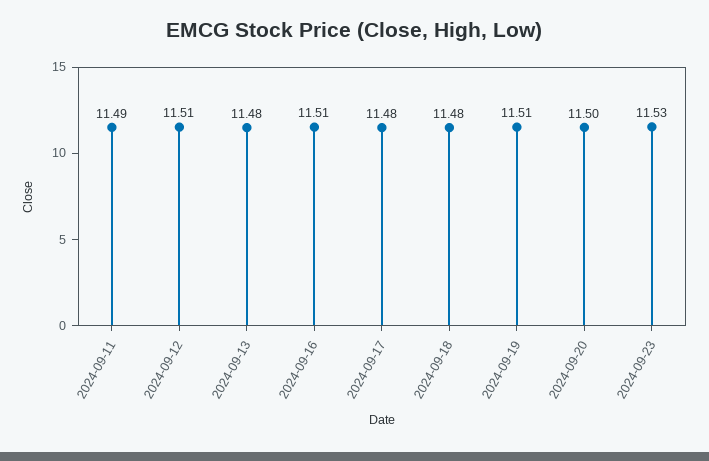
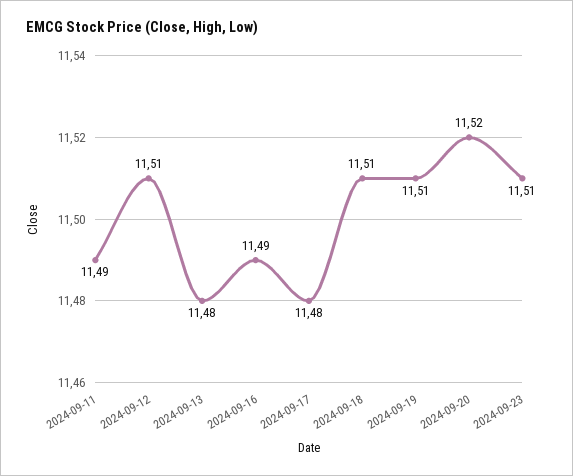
  {
    "2024-09-11": 11.49,
    "2024-09-12": 11.51,
    "2024-09-13": 11.48,
-   "2024-09-16": 11.51,
+   "2024-09-16": 11.49,
    "2024-09-17": 11.48,
-   "2024-09-18": 11.48,
+   "2024-09-18": 11.51,
    "2024-09-19": 11.51,
-   "2024-09-20": 11.5,
+   "2024-09-20": 11.52,
-   "2024-09-23": 11.53
+   "2024-09-23": 11.51
  }

